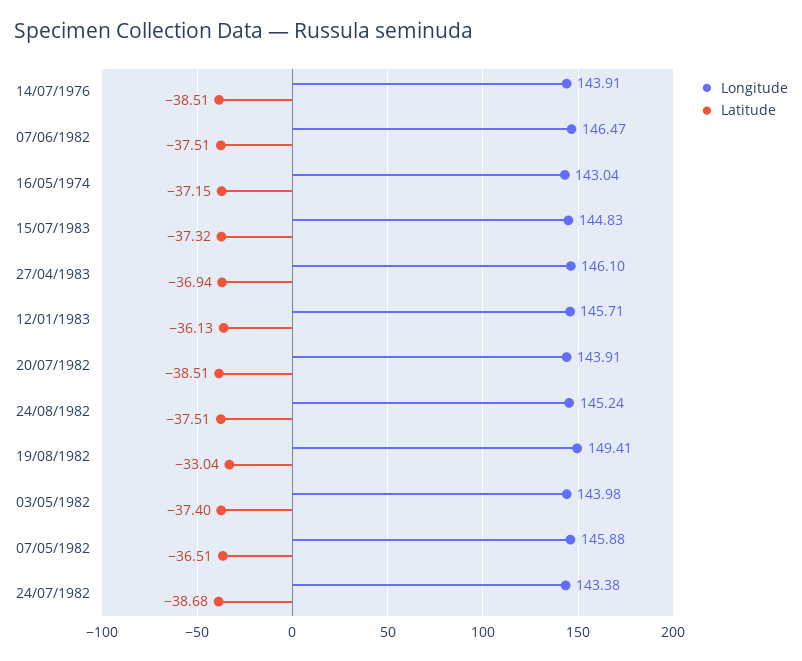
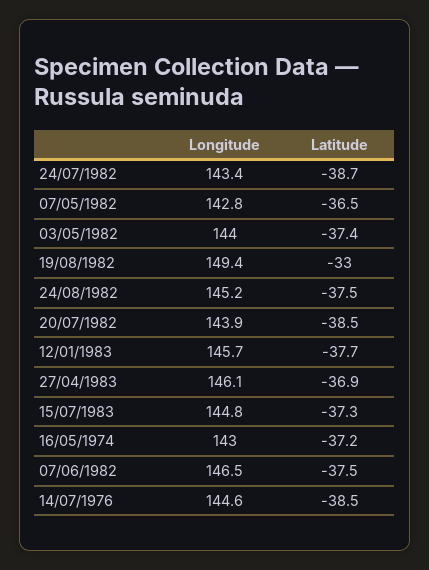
  {
    "Longitude": {
-     "14/07/1976": 143.91,
+     "14/07/1976": 144.6,
      "07/06/1982": 146.47,
      "16/05/1974": 143.04,
      "15/07/1983": 144.83,
      "27/04/1983": 146.1,
      "12/01/1983": 145.71,
      "20/07/1982": 143.91,
      "24/08/1982": 145.24,
      "19/08/1982": 149.41,
      "03/05/1982": 143.98,
-     "07/05/1982": 145.88,
+     "07/05/1982": 142.8,
      "24/07/1982": 143.38
    },
    "Latitude": {
      "14/07/1976": -38.51,
      "07/06/1982": -37.51,
      "16/05/1974": -37.15,
      "15/07/1983": -37.32,
      "27/04/1983": -36.94,
-     "12/01/1983": -36.13,
+     "12/01/1983": -37.7,
      "20/07/1982": -38.51,
      "24/08/1982": -37.51,
      "19/08/1982": -33.04,
      "03/05/1982": -37.4,
      "07/05/1982": -36.51,
      "24/07/1982": -38.68
    }
  }

